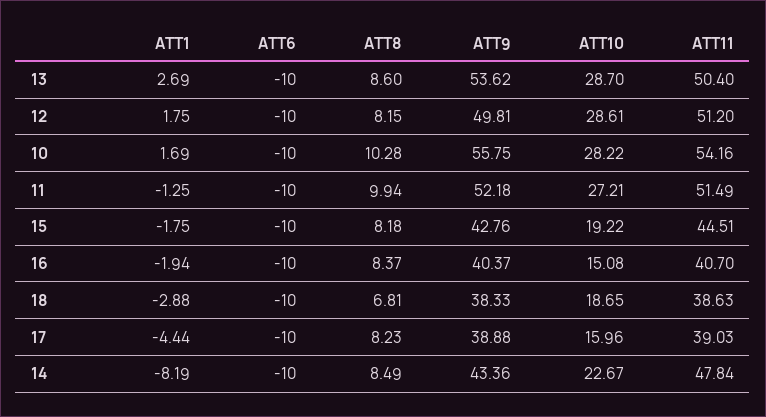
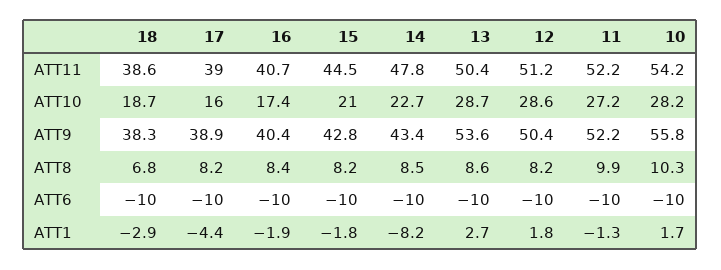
  {
    "ATT1": {
      "13": 2.69,
      "12": 1.75,
      "10": 1.69,
      "11": -1.25,
      "15": -1.75,
      "16": -1.94,
      "18": -2.88,
      "17": -4.44,
      "14": -8.19
    },
    "ATT6": {
      "13": -10,
      "12": -10,
      "10": -10,
      "11": -10,
      "15": -10,
      "16": -10,
      "18": -10,
      "17": -10,
      "14": -10
    },
    "ATT8": {
      "13": 8.6,
      "12": 8.15,
      "10": 10.28,
      "11": 9.94,
      "15": 8.18,
      "16": 8.37,
      "18": 6.81,
      "17": 8.23,
      "14": 8.49
    },
    "ATT9": {
      "13": 53.62,
-     "12": 49.81,
+     "12": 50.4,
      "10": 55.75,
      "11": 52.18,
      "15": 42.76,
      "16": 40.37,
      "18": 38.33,
      "17": 38.88,
      "14": 43.36
    },
    "ATT10": {
      "13": 28.7,
      "12": 28.61,
      "10": 28.22,
      "11": 27.21,
-     "15": 19.22,
+     "15": 21,
-     "16": 15.08,
+     "16": 17.4,
      "18": 18.65,
      "17": 15.96,
      "14": 22.67
    },
    "ATT11": {
      "13": 50.4,
      "12": 51.2,
      "10": 54.16,
-     "11": 51.49,
+     "11": 52.2,
      "15": 44.51,
      "16": 40.7,
      "18": 38.63,
      "17": 39.03,
      "14": 47.84
    }
  }

